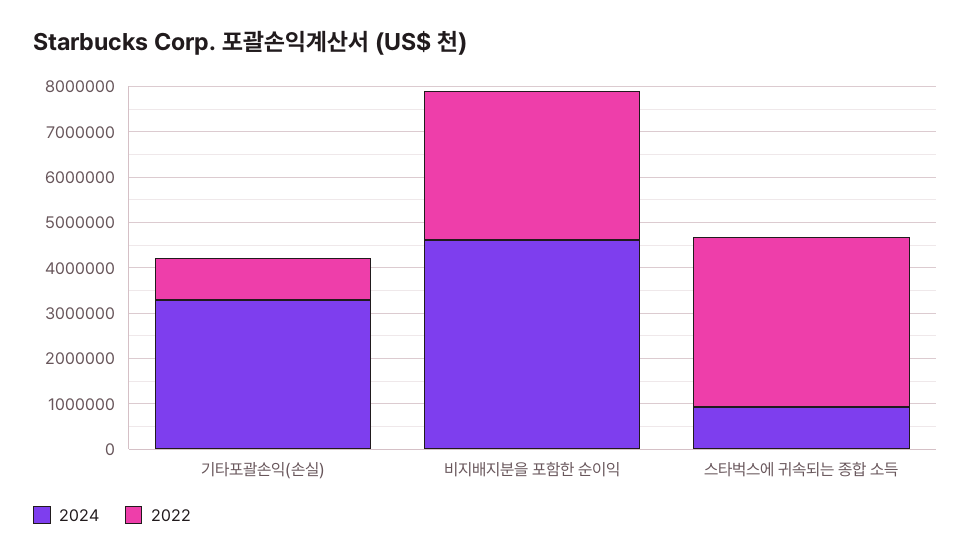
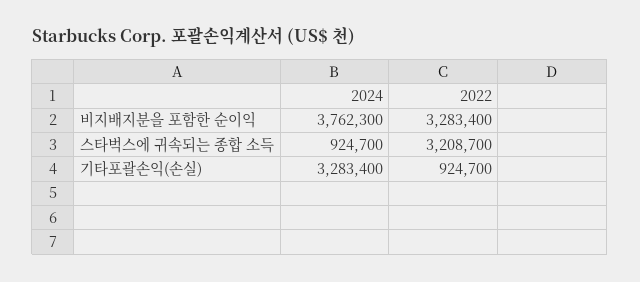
  {
    "2024": {
      "기타포괄손익(손실)": 3283400,
-     "비지배지분을 포함한 순이익": 4600000,
+     "비지배지분을 포함한 순이익": 3762300,
      "스타벅스에 귀속되는 종합 소득": 924700
    },
    "2022": {
      "기타포괄손익(손실)": 924700,
      "비지배지분을 포함한 순이익": 3283400,
-     "스타벅스에 귀속되는 종합 소득": 3800000
+     "스타벅스에 귀속되는 종합 소득": 3208700
    }
  }

